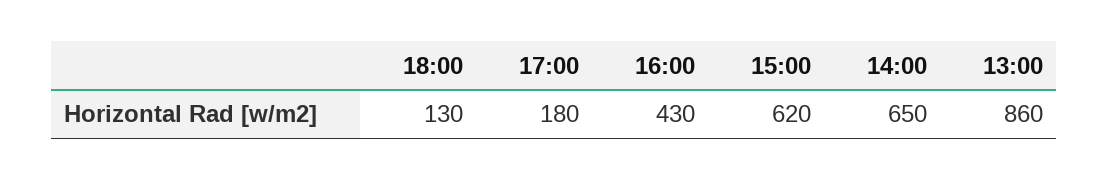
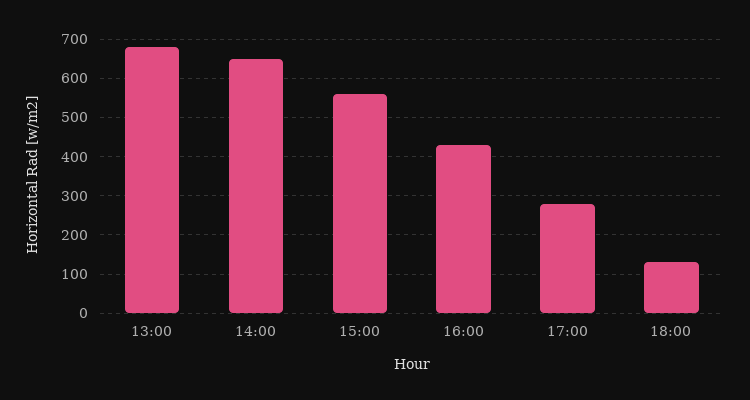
  {
    "18:00": 130,
-   "17:00": 180,
+   "17:00": 280,
    "16:00": 430,
-   "15:00": 620,
+   "15:00": 560,
    "14:00": 650,
-   "13:00": 860
+   "13:00": 680
  }

